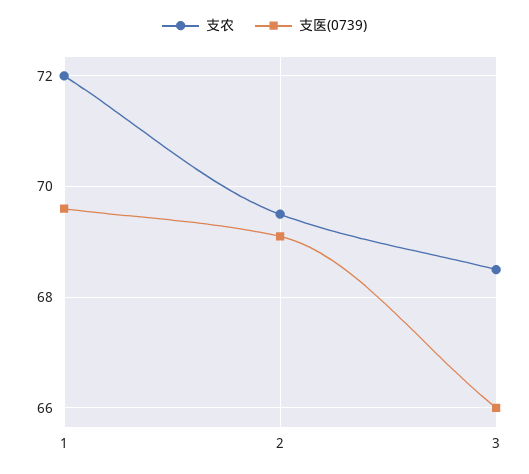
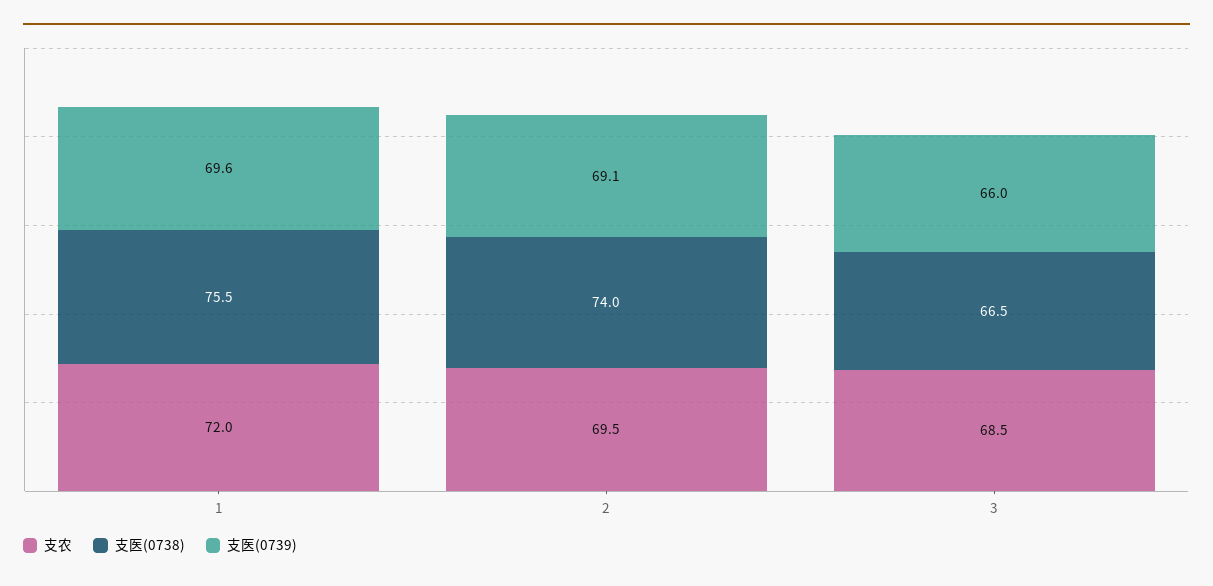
  {
    "支农": {
      "1": 72,
      "2": 69.5,
      "3": 68.5
    },
    "支医(0739)": {
      "1": 69.6,
      "2": 69.1,
      "3": 66
-   }
+   },
+   "支医(0738)": {
+     "1": 75.5,
+     "2": 74,
+     "3": 66.5
+   }
  }

